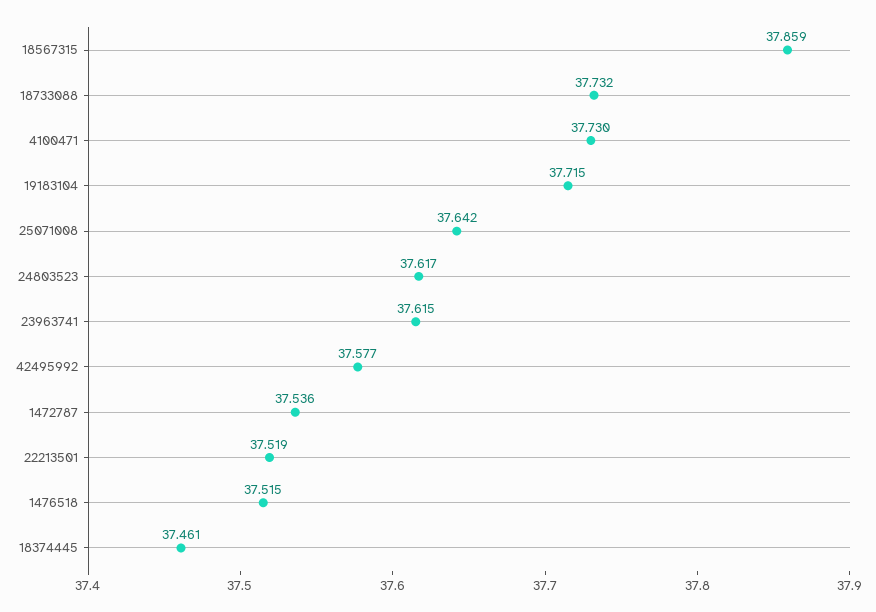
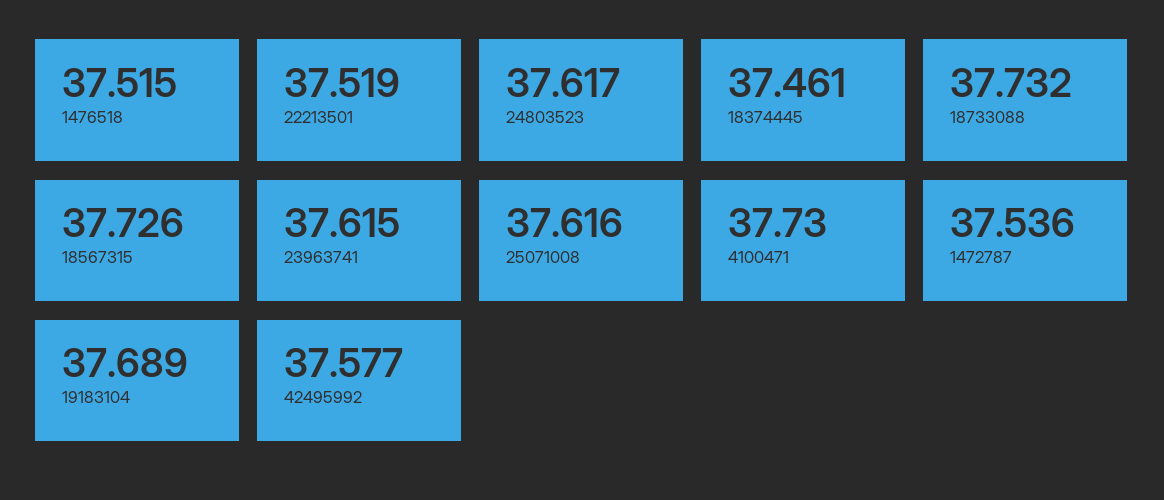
  {
-   "18567315": 37.859,
+   "18567315": 37.726,
    "18733088": 37.732,
    "4100471": 37.73,
-   "19183104": 37.715,
+   "19183104": 37.689,
-   "25071008": 37.642,
+   "25071008": 37.616,
    "24803523": 37.617,
    "23963741": 37.615,
    "42495992": 37.577,
    "1472787": 37.536,
    "22213501": 37.519,
    "1476518": 37.515,
    "18374445": 37.461
  }

